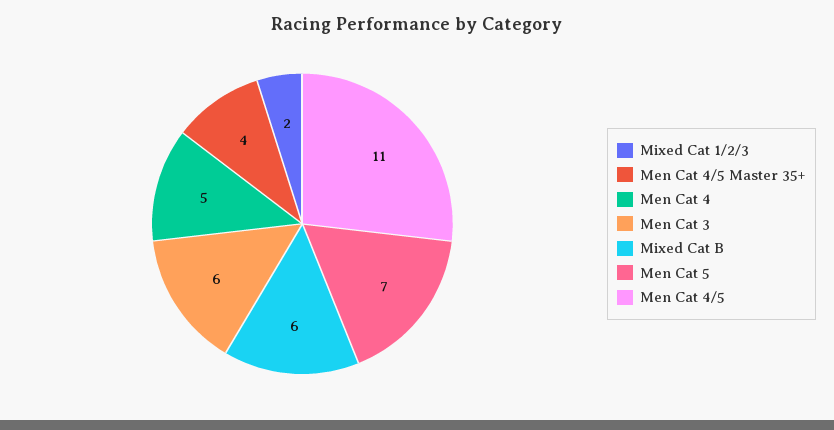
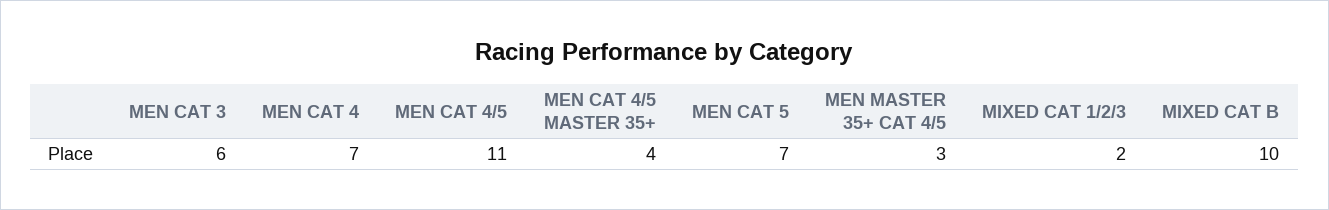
  {
    "Mixed Cat 1/2/3": 2,
    "Men Cat 4/5 Master 35+": 4,
-   "Men Cat 4": 5,
+   "Men Cat 4": 7,
    "Men Cat 3": 6,
-   "Mixed Cat B": 6,
+   "Mixed Cat B": 10,
    "Men Cat 5": 7,
-   "Men Cat 4/5": 11
+   "Men Cat 4/5": 11,
+   "MEN MASTER 35+ CAT 4/5": 3
  }

